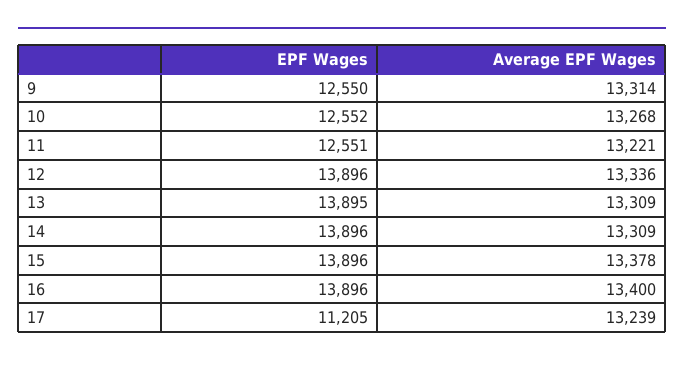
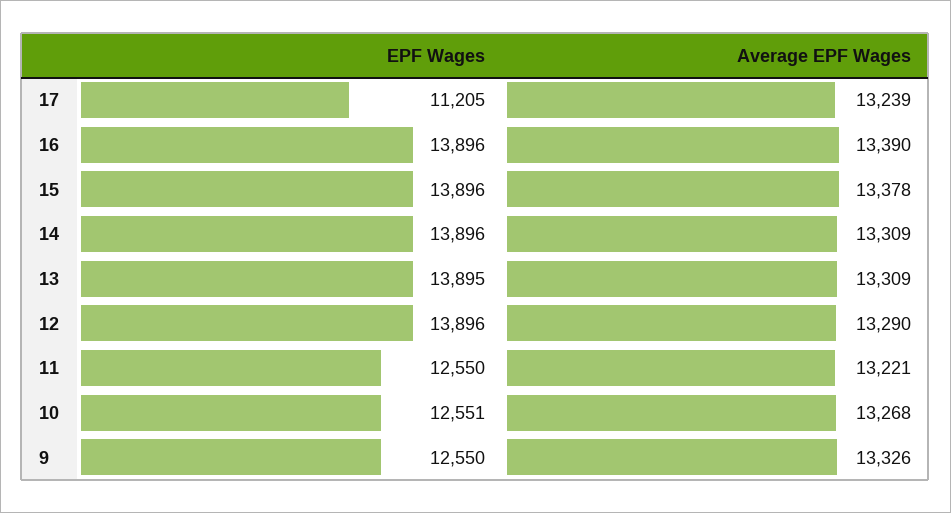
  {
    "EPF Wages": {
      "9": 12550,
-     "10": 12552,
+     "10": 12551,
-     "11": 12551,
+     "11": 12550,
      "12": 13896,
      "13": 13895,
      "14": 13896,
      "15": 13896,
      "16": 13896,
      "17": 11205
    },
    "Average EPF Wages": {
-     "9": 13314,
+     "9": 13326,
      "10": 13268,
      "11": 13221,
-     "12": 13336,
+     "12": 13290,
      "13": 13309,
      "14": 13309,
      "15": 13378,
-     "16": 13400,
+     "16": 13390,
      "17": 13239
    }
  }

